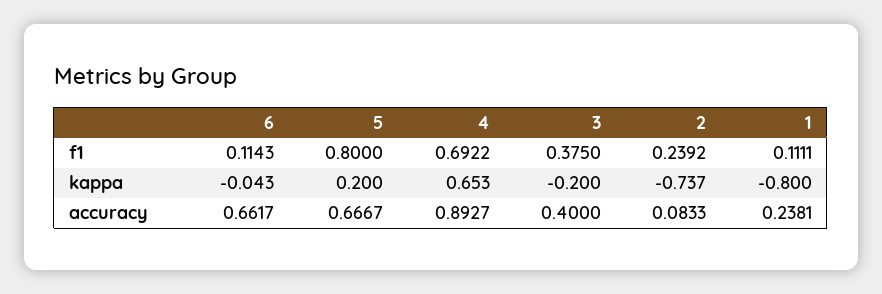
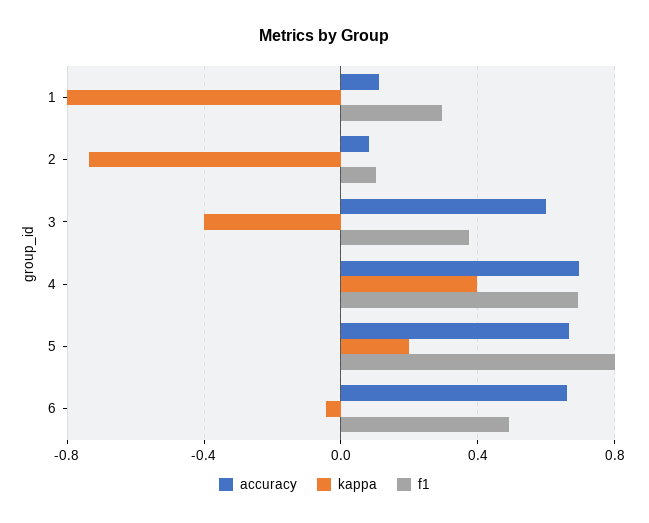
  {
    "f1": {
-     "6": 0.1143,
+     "6": 0.5,
      "5": 0.8,
      "4": 0.6922,
      "3": 0.375,
-     "2": 0.2392,
+     "2": 0.1,
-     "1": 0.1111
+     "1": 0.3
    },
    "kappa": {
      "6": -0.043,
      "5": 0.2,
-     "4": 0.653,
+     "4": 0.4,
-     "3": -0.2,
+     "3": -0.4,
      "2": -0.737,
      "1": -0.8
    },
    "accuracy": {
      "6": 0.6617,
      "5": 0.6667,
-     "4": 0.8927,
+     "4": 0.7,
-     "3": 0.4,
+     "3": 0.6,
      "2": 0.0833,
-     "1": 0.2381
+     "1": 0.1
    }
  }

